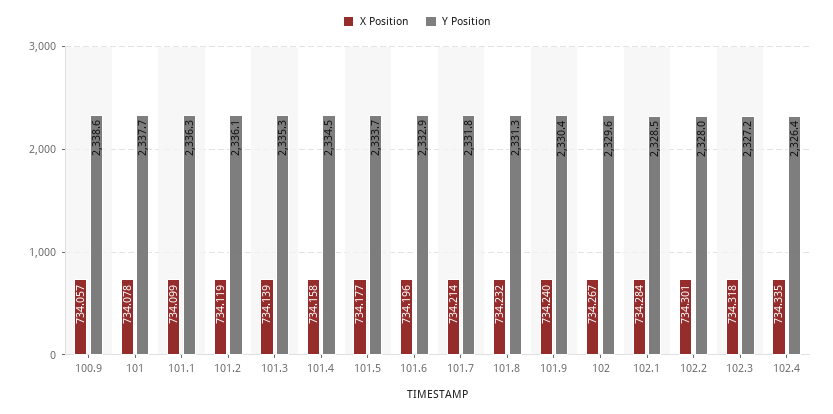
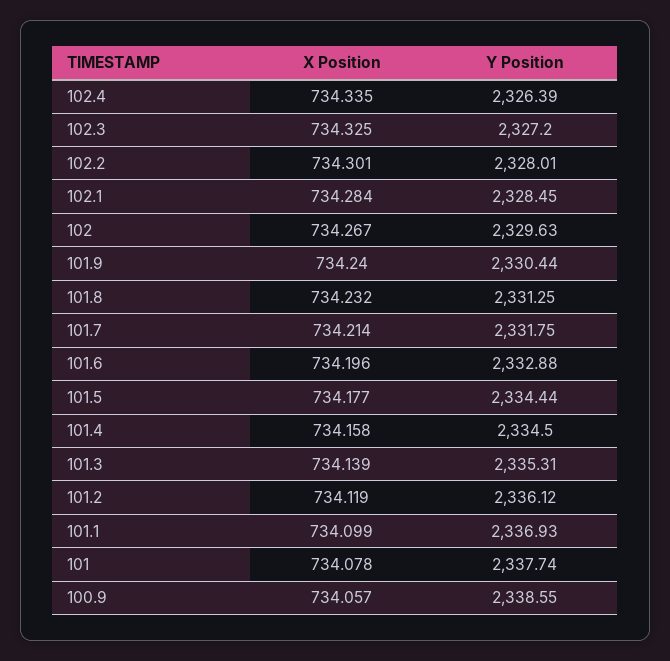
  {
    "X Position": {
      "100.9": 734.057,
      "101": 734.078,
      "101.1": 734.099,
      "101.2": 734.119,
      "101.3": 734.139,
      "101.4": 734.158,
      "101.5": 734.177,
      "101.6": 734.196,
      "101.7": 734.214,
      "101.8": 734.232,
      "101.9": 734.24,
      "102": 734.267,
      "102.1": 734.284,
      "102.2": 734.301,
-     "102.3": 734.318,
+     "102.3": 734.325,
      "102.4": 734.335
    },
    "Y Position": {
      "100.9": 2338.55,
      "101": 2337.74,
-     "101.1": 2336.3,
+     "101.1": 2336.93,
      "101.2": 2336.12,
      "101.3": 2335.31,
      "101.4": 2334.5,
-     "101.5": 2333.7,
+     "101.5": 2334.44,
      "101.6": 2332.88,
      "101.7": 2331.75,
      "101.8": 2331.25,
      "101.9": 2330.44,
      "102": 2329.63,
      "102.1": 2328.45,
      "102.2": 2328.01,
      "102.3": 2327.2,
      "102.4": 2326.39
    }
  }

